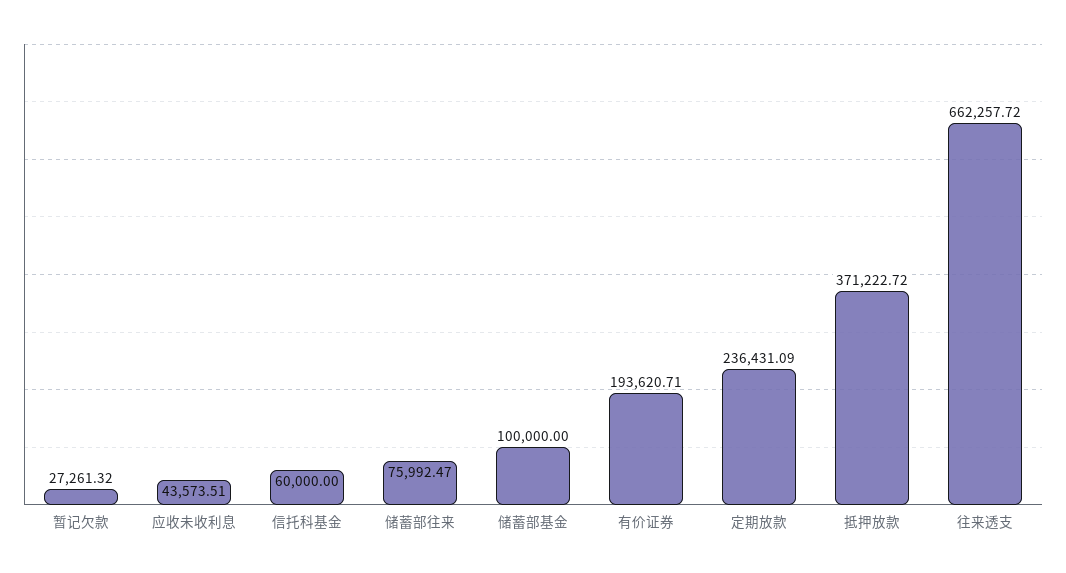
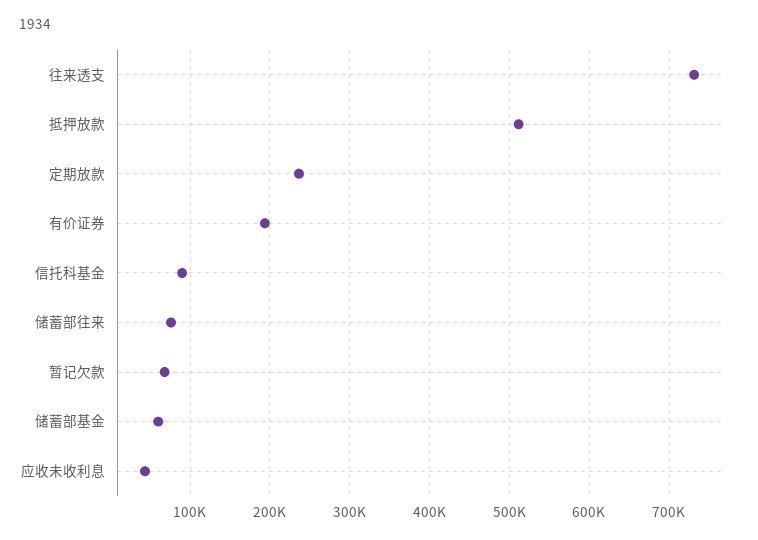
  {
-   "暂记欠款": 27261.32,
+   "暂记欠款": 70000,
    "应收未收利息": 43573.51,
-   "信托科基金": 60000,
+   "信托科基金": 90000,
    "储蓄部往来": 75992.47,
-   "储蓄部基金": 100000,
+   "储蓄部基金": 60000,
    "有价证券": 193620.71,
    "定期放款": 236431.09,
-   "抵押放款": 371222.72,
+   "抵押放款": 510000,
-   "往来透支": 662257.72
+   "往来透支": 730000
  }

